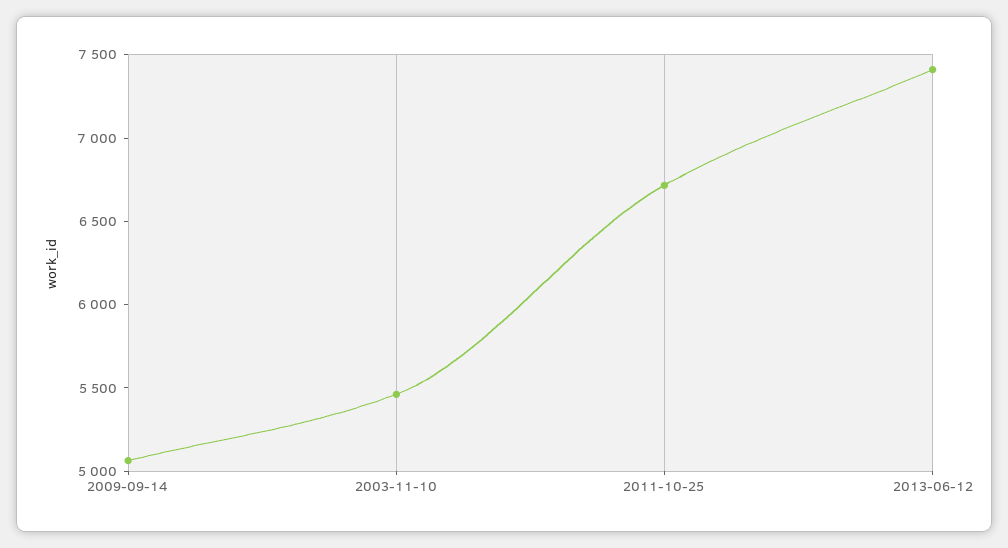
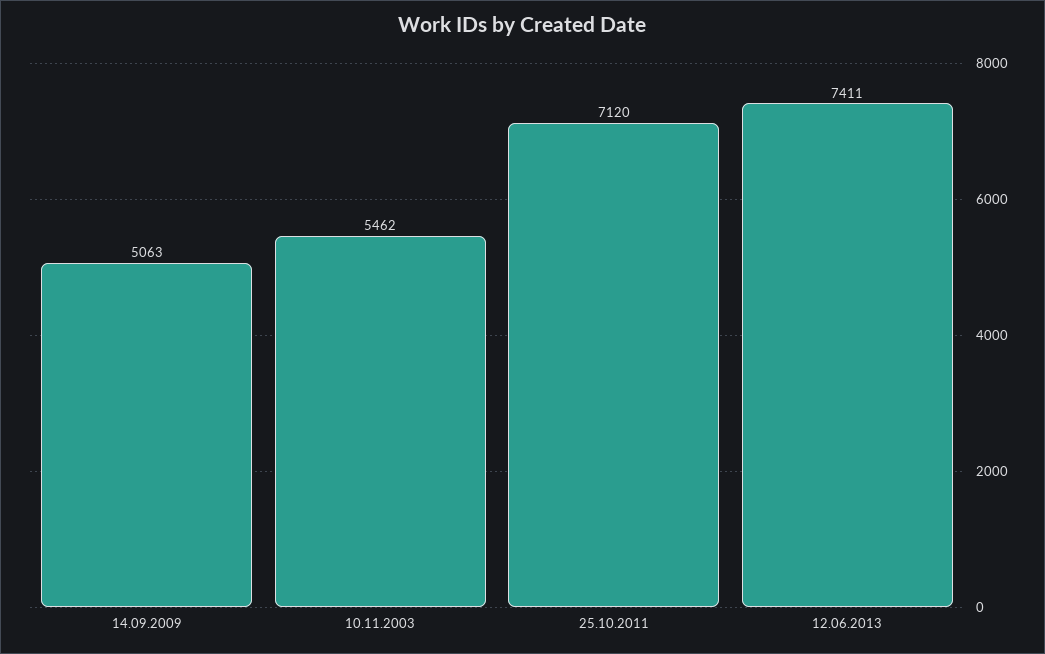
  {
    "2009-09-14": 5063,
    "2003-11-10": 5462,
-   "2011-10-25": 6700,
+   "2011-10-25": 7120,
    "2013-06-12": 7411
  }

